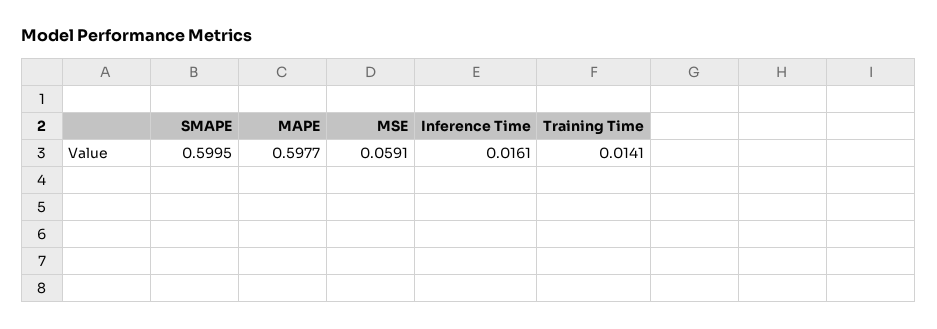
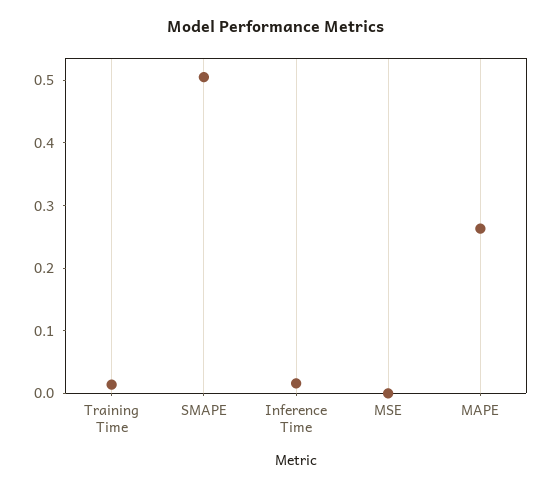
  {
-   "SMAPE": 0.5995,
+   "SMAPE": 0.5,
-   "MAPE": 0.5977,
+   "MAPE": 0.26,
-   "MSE": 0.0591,
+   "MSE": 0,
    "Inference Time": 0.0161,
    "Training Time": 0.0141
  }

